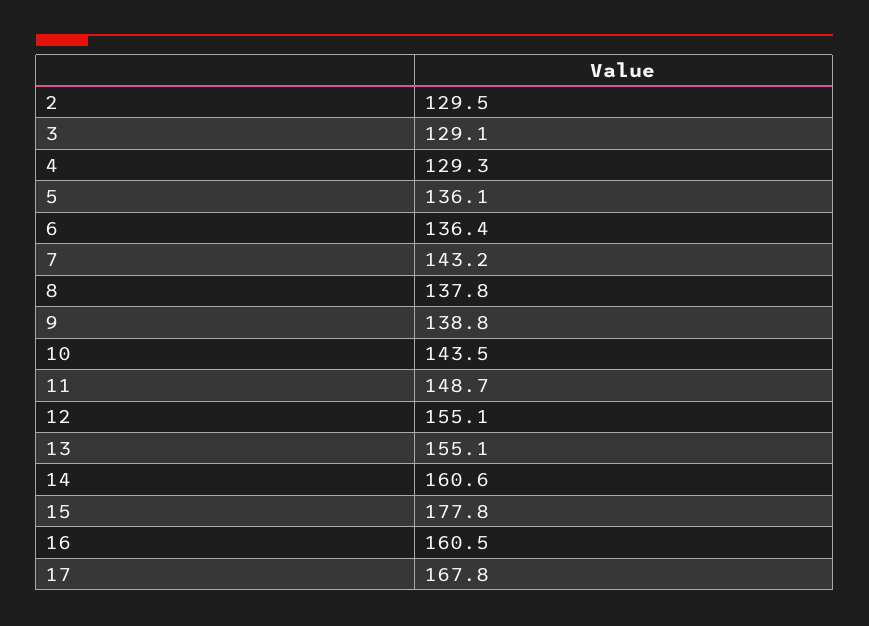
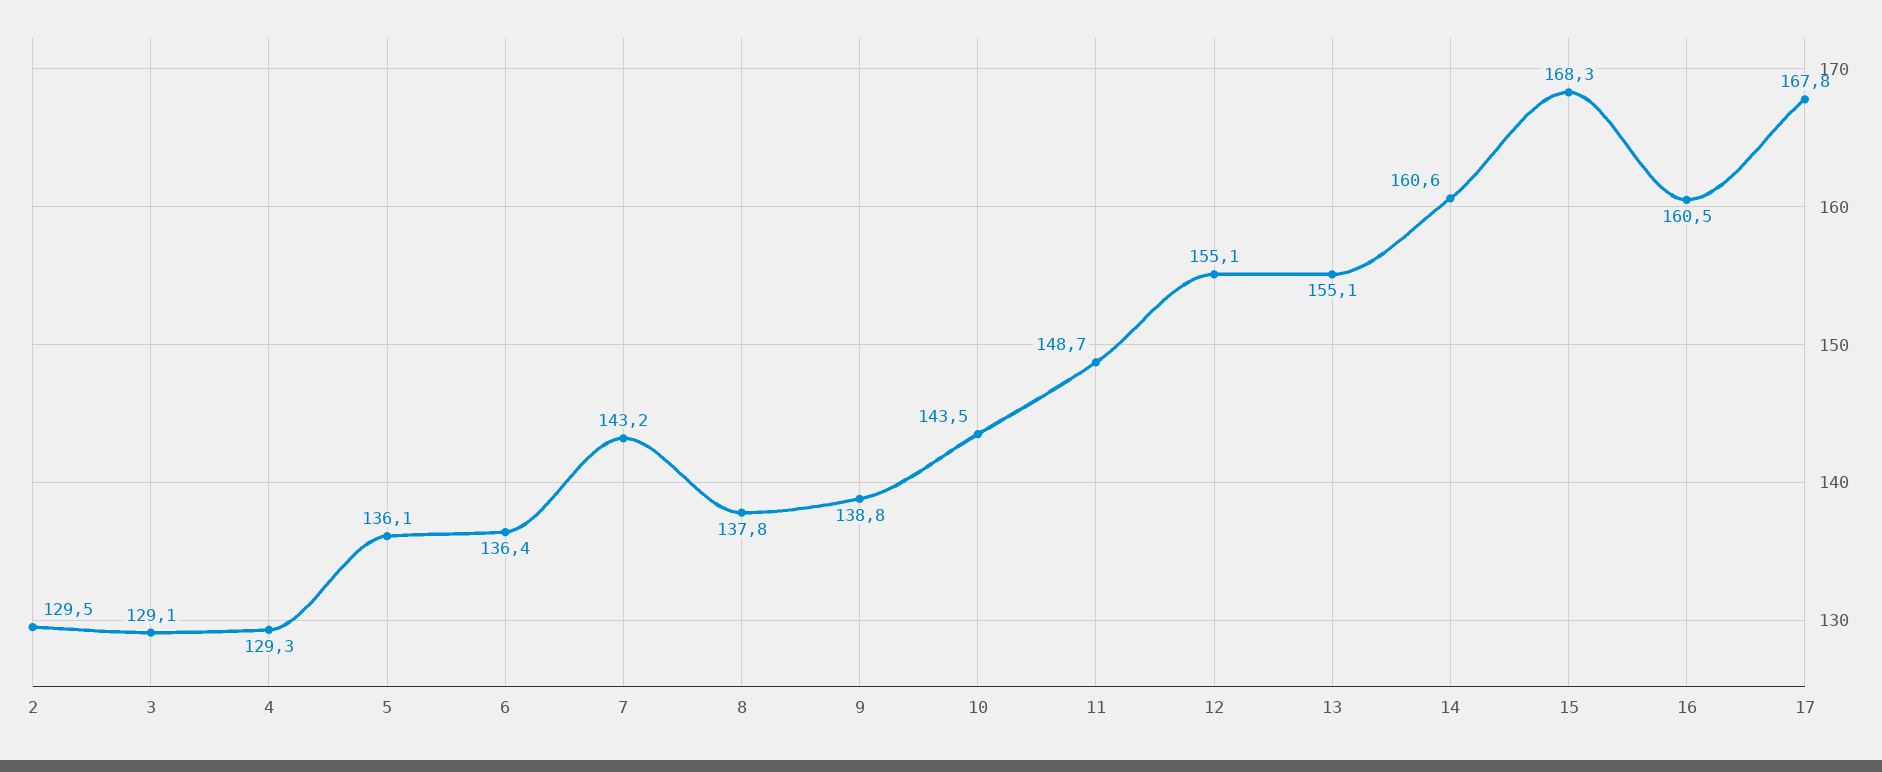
  {
    "2": 129.5,
    "3": 129.1,
    "4": 129.3,
    "5": 136.1,
    "6": 136.4,
    "7": 143.2,
    "8": 137.8,
    "9": 138.8,
    "10": 143.5,
    "11": 148.7,
    "12": 155.1,
    "13": 155.1,
    "14": 160.6,
-   "15": 177.8,
+   "15": 168.3,
    "16": 160.5,
    "17": 167.8
  }

